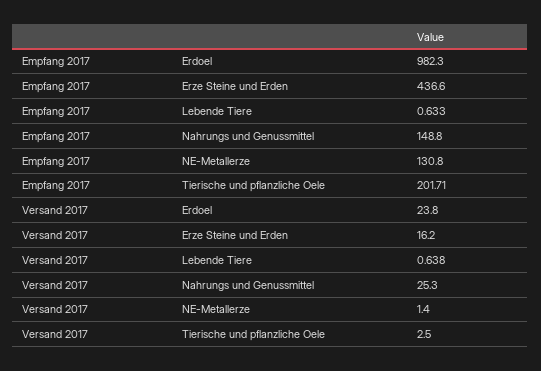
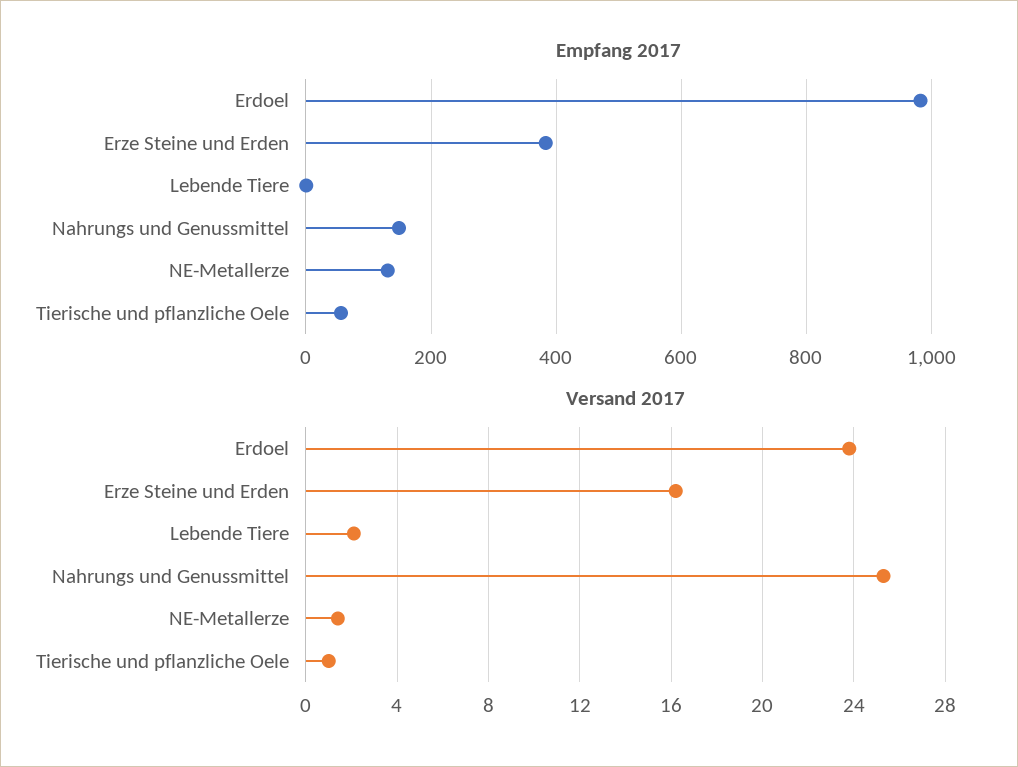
  {
    "Empfang 2017": {
      "Erdoel": 982.3,
-     "Erze Steine und Erden": 436.6,
+     "Erze Steine und Erden": 380,
      "Lebende Tiere": 0.633,
      "Nahrungs und Genussmittel": 148.8,
      "NE-Metallerze": 130.8,
-     "Tierische und pflanzliche Oele": 201.71
+     "Tierische und pflanzliche Oele": 60
    },
    "Versand 2017": {
      "Erdoel": 23.8,
      "Erze Steine und Erden": 16.2,
-     "Lebende Tiere": 0.638,
+     "Lebende Tiere": 2,
      "Nahrungs und Genussmittel": 25.3,
      "NE-Metallerze": 1.4,
-     "Tierische und pflanzliche Oele": 2.5
+     "Tierische und pflanzliche Oele": 1
    }
  }

